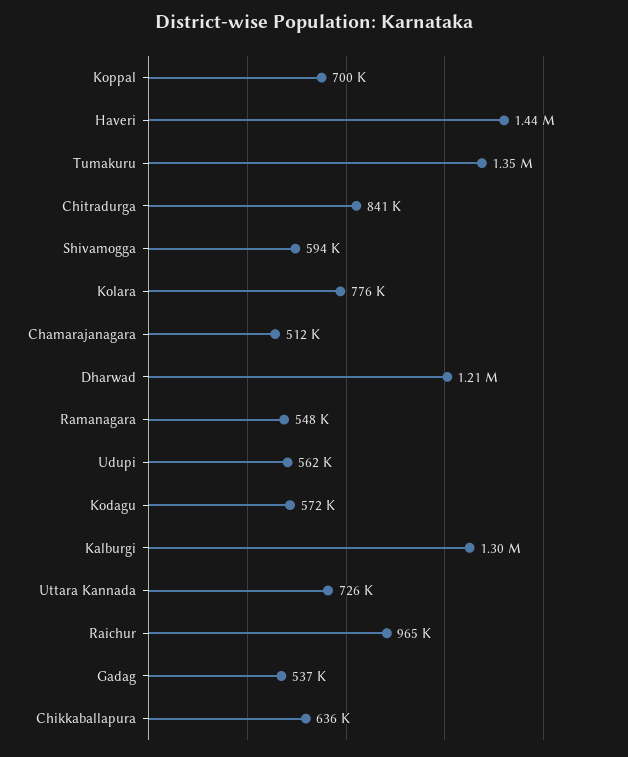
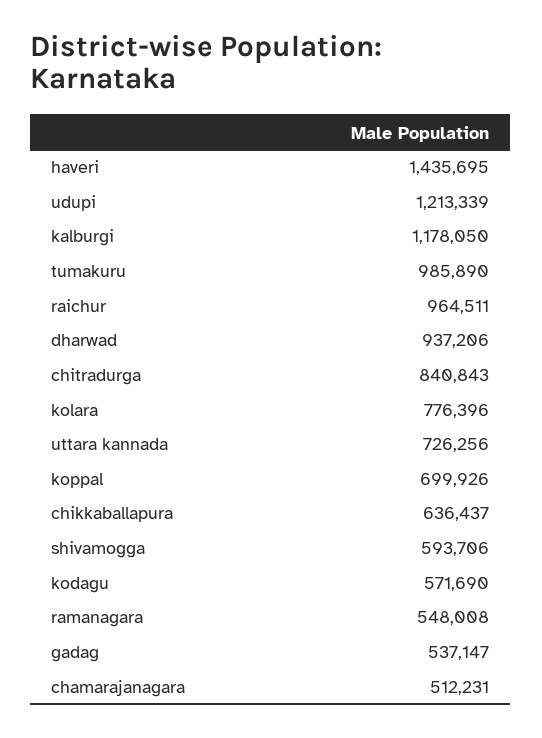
  {
    "Koppal": 699926,
    "Haveri": 1435695,
-   "Tumakuru": 1350000,
+   "Tumakuru": 985890,
    "Chitradurga": 840843,
    "Shivamogga": 593706,
    "Kolara": 776396,
    "Chamarajanagara": 512231,
-   "Dharwad": 1210000,
+   "Dharwad": 937206,
    "Ramanagara": 548008,
-   "Udupi": 562000,
+   "Udupi": 1213339,
    "Kodagu": 571690,
-   "Kalburgi": 1300000,
+   "Kalburgi": 1178050,
    "Uttara Kannada": 726256,
    "Raichur": 964511,
    "Gadag": 537147,
    "Chikkaballapura": 636437
  }

